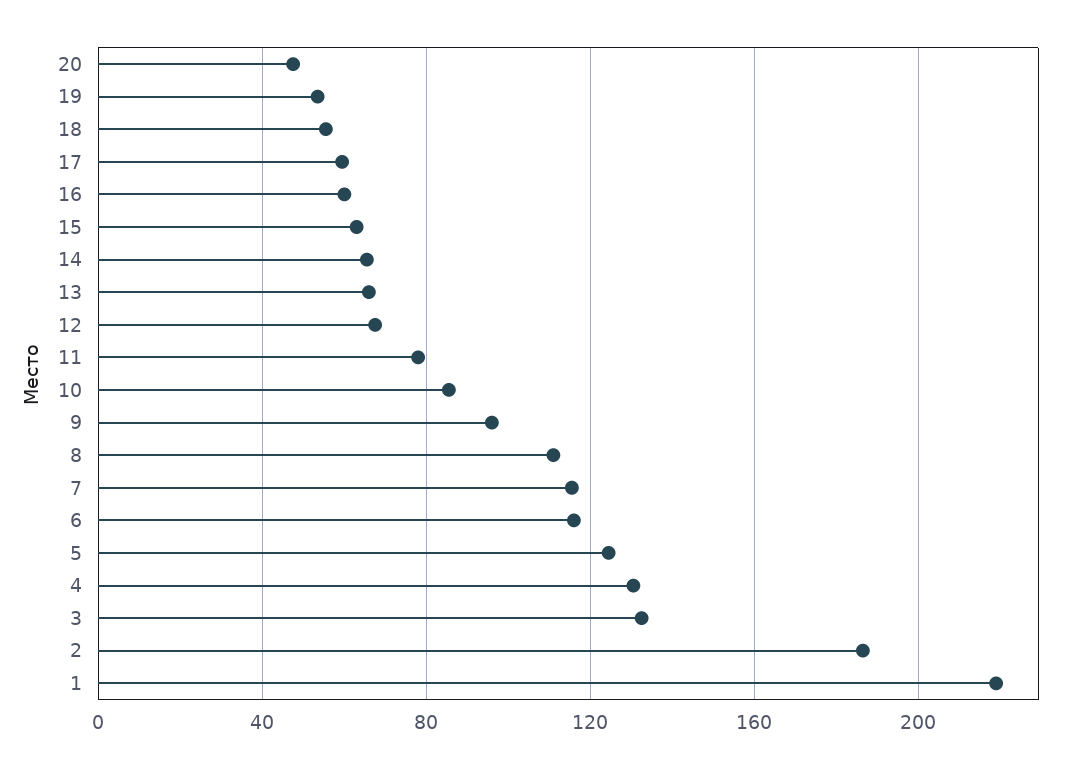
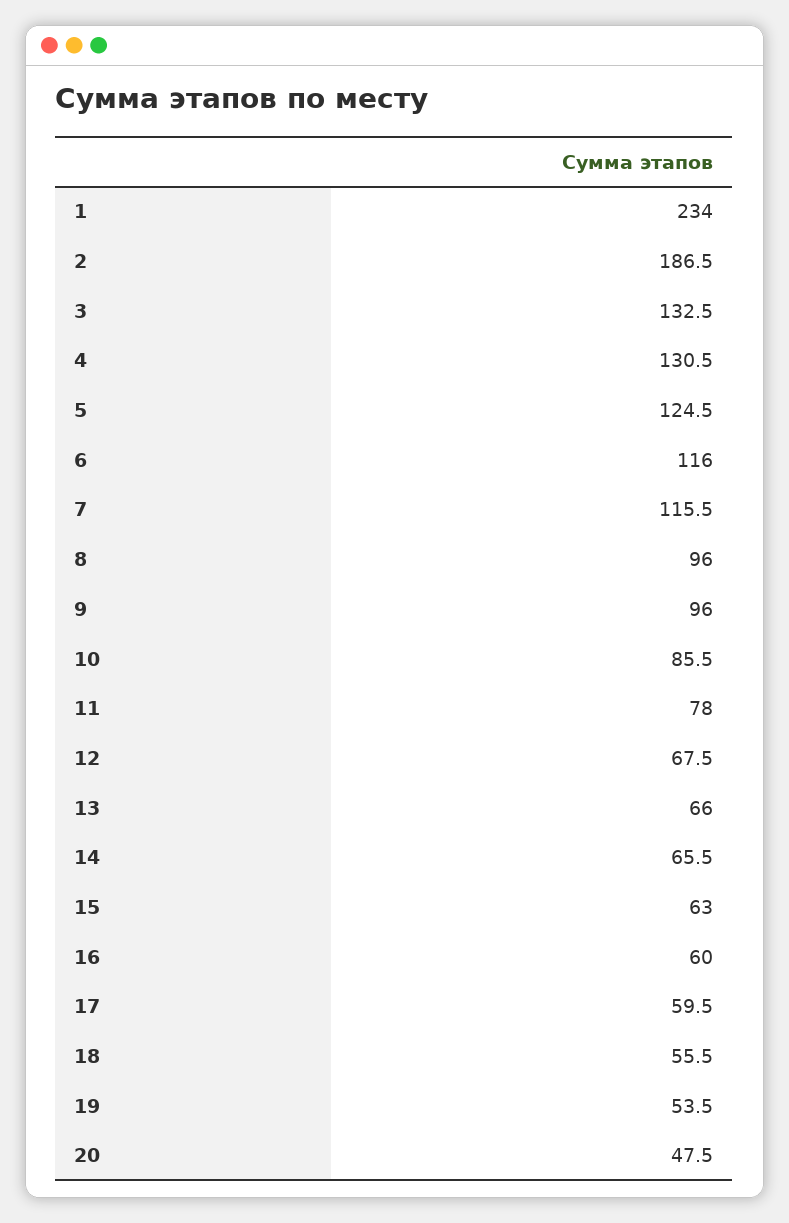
  {
    "20": 47.5,
    "19": 53.5,
    "18": 55.5,
    "17": 59.5,
    "16": 60,
    "15": 63,
    "14": 65.5,
    "13": 66,
    "12": 67.5,
    "11": 78,
    "10": 85.5,
    "9": 96,
-   "8": 110,
+   "8": 96,
    "7": 115.5,
    "6": 116,
    "5": 124.5,
    "4": 130.5,
    "3": 132.5,
    "2": 186.5,
-   "1": 220
+   "1": 234
  }

